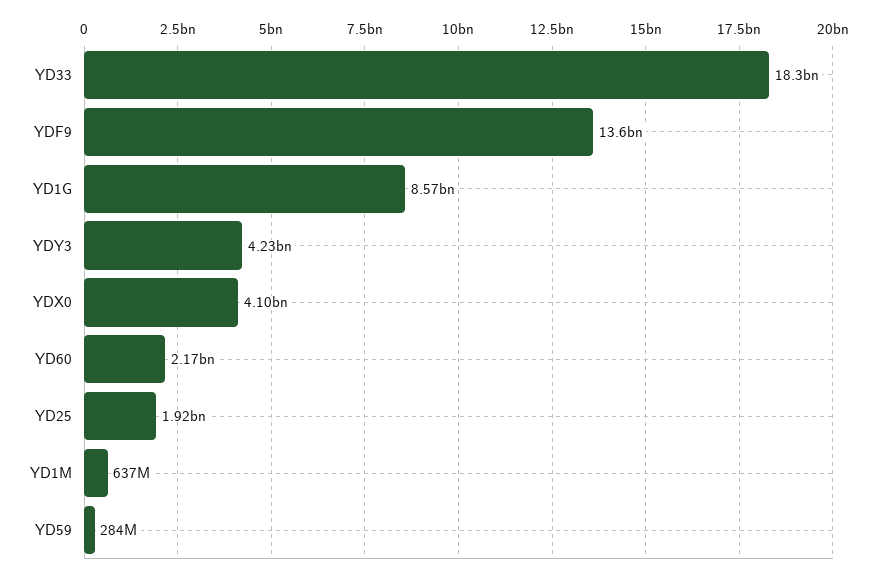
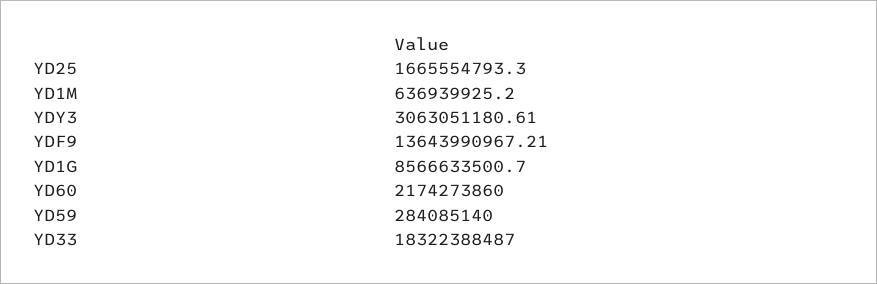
  {
    "YD33": 18322388487,
    "YDF9": 13643990967.21,
    "YD1G": 8566633500.7,
-   "YDY3": 4230000000,
+   "YDY3": 3063051180.61,
-   "YDX0": 4100000000,
    "YD60": 2174273860,
-   "YD25": 1920000000,
+   "YD25": 1665554793.3,
    "YD1M": 636939925.2,
    "YD59": 284085140
  }

